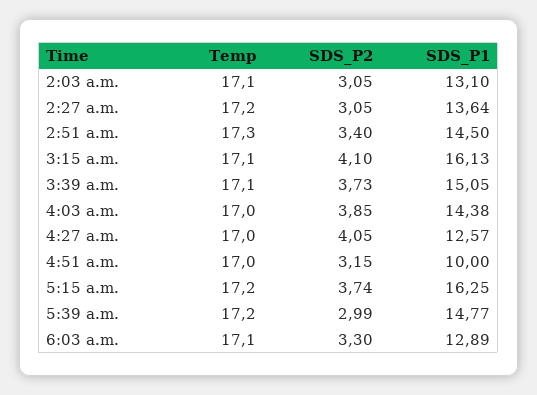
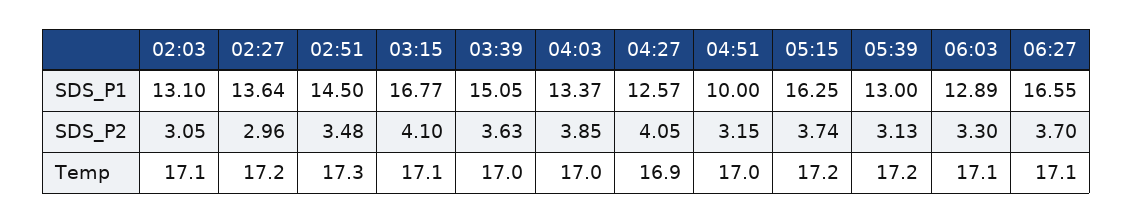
  {
    "Temp": {
      "2:03 a.m.": 17.1,
      "2:27 a.m.": 17.2,
      "2:51 a.m.": 17.3,
      "3:15 a.m.": 17.1,
-     "3:39 a.m.": 17.1,
+     "3:39 a.m.": 17,
      "4:03 a.m.": 17,
-     "4:27 a.m.": 17,
+     "4:27 a.m.": 16.9,
      "4:51 a.m.": 17,
      "5:15 a.m.": 17.2,
      "5:39 a.m.": 17.2,
-     "6:03 a.m.": 17.1
+     "6:03 a.m.": 17.1,
+     "06:27": 17.1
    },
    "SDS_P2": {
      "2:03 a.m.": 3.05,
-     "2:27 a.m.": 3.05,
+     "2:27 a.m.": 2.96,
-     "2:51 a.m.": 3.4,
+     "2:51 a.m.": 3.48,
      "3:15 a.m.": 4.1,
-     "3:39 a.m.": 3.73,
+     "3:39 a.m.": 3.63,
      "4:03 a.m.": 3.85,
      "4:27 a.m.": 4.05,
      "4:51 a.m.": 3.15,
      "5:15 a.m.": 3.74,
-     "5:39 a.m.": 2.99,
+     "5:39 a.m.": 3.13,
-     "6:03 a.m.": 3.3
+     "6:03 a.m.": 3.3,
+     "06:27": 3.7
    },
    "SDS_P1": {
      "2:03 a.m.": 13.1,
      "2:27 a.m.": 13.64,
      "2:51 a.m.": 14.5,
-     "3:15 a.m.": 16.13,
+     "3:15 a.m.": 16.77,
      "3:39 a.m.": 15.05,
-     "4:03 a.m.": 14.38,
+     "4:03 a.m.": 13.37,
      "4:27 a.m.": 12.57,
      "4:51 a.m.": 10,
      "5:15 a.m.": 16.25,
-     "5:39 a.m.": 14.77,
+     "5:39 a.m.": 13,
-     "6:03 a.m.": 12.89
+     "6:03 a.m.": 12.89,
+     "06:27": 16.55
    }
  }

